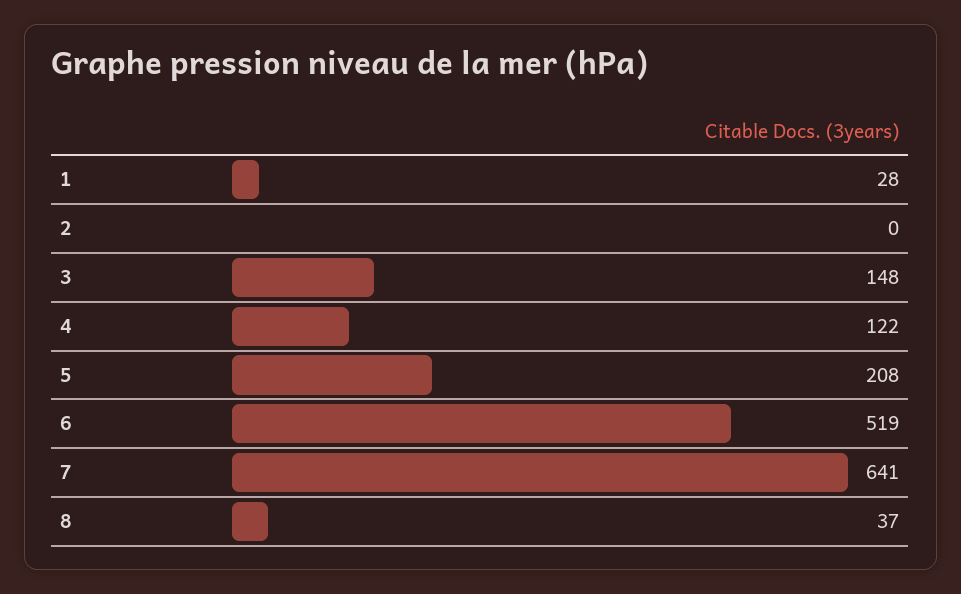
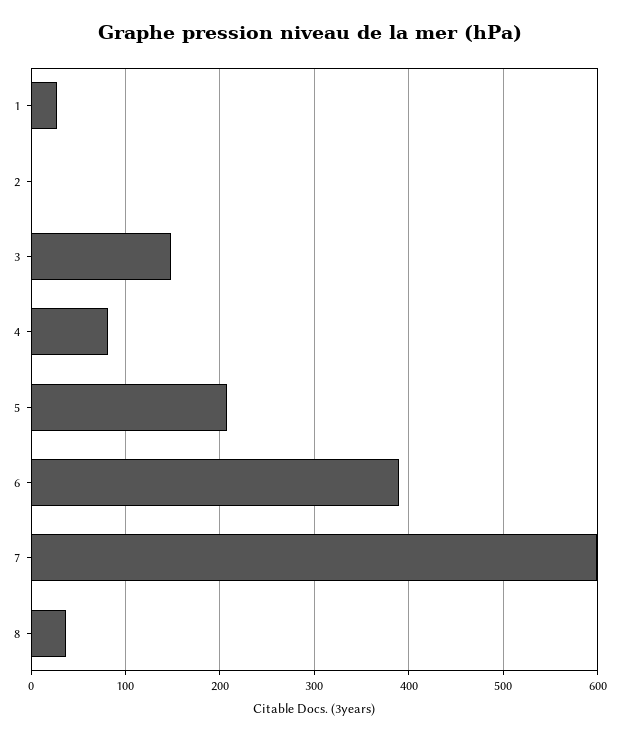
  {
    "1": 28,
    "2": 0,
    "3": 148,
-   "4": 122,
+   "4": 80,
    "5": 208,
-   "6": 519,
+   "6": 390,
-   "7": 641,
+   "7": 600,
    "8": 37
  }

